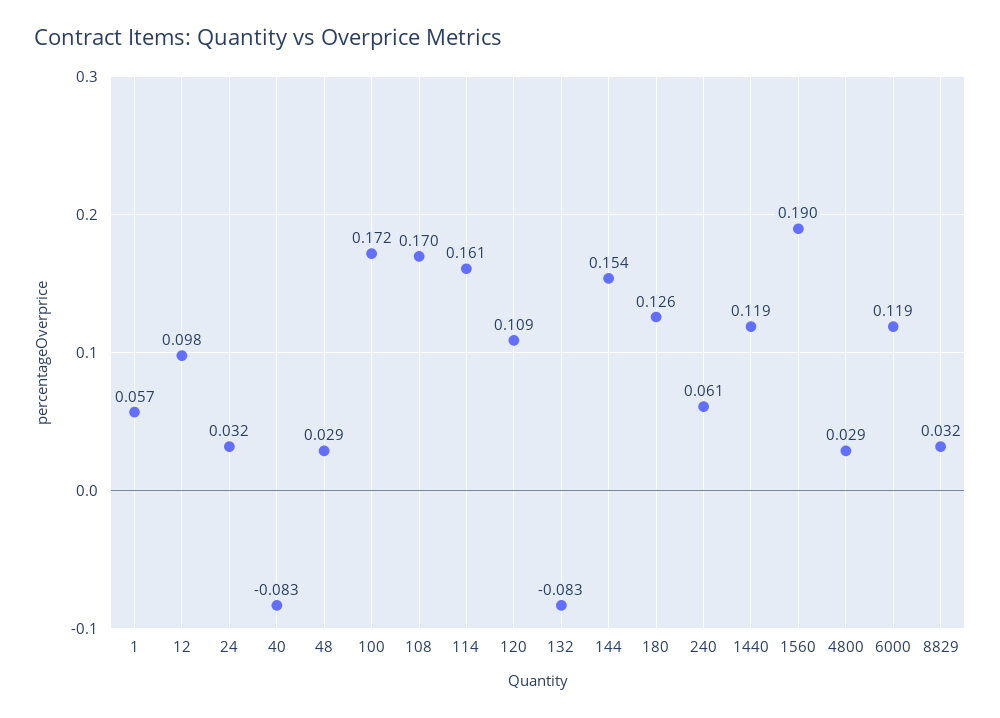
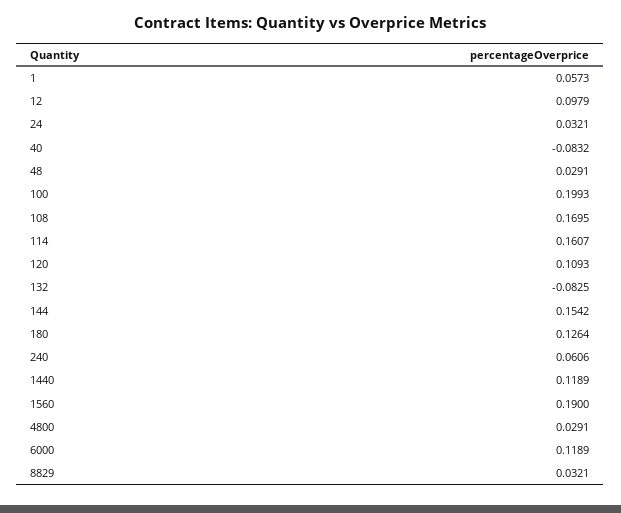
  {
    "1": 0.0573,
    "12": 0.0979,
    "24": 0.0321,
    "40": -0.0832,
    "48": 0.0291,
-   "100": 0.172,
+   "100": 0.1993,
    "108": 0.1695,
    "114": 0.1607,
    "120": 0.1093,
    "132": -0.0825,
    "144": 0.1542,
    "180": 0.1264,
    "240": 0.0606,
    "1440": 0.1189,
    "1560": 0.19,
    "4800": 0.0291,
    "6000": 0.1189,
    "8829": 0.0321
  }

